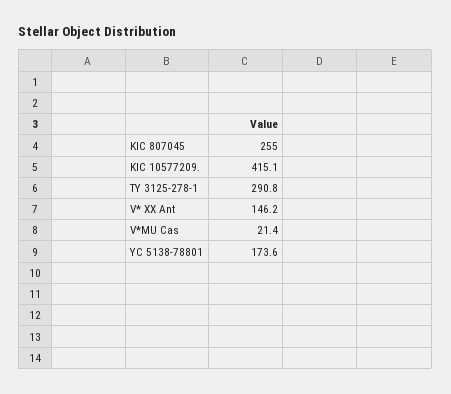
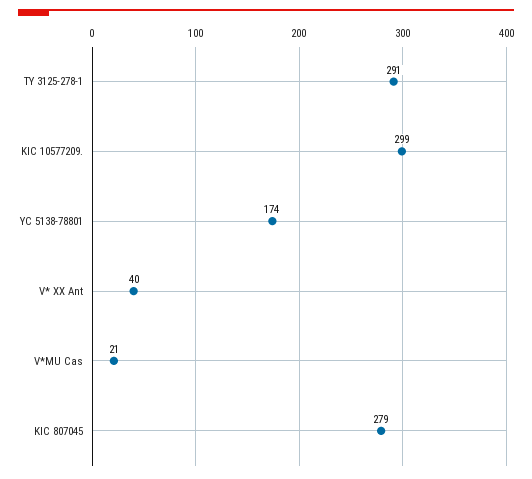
  {
-   "KIC 807045": 255,
+   "KIC 807045": 279,
-   "KIC 10577209.": 415.1,
+   "KIC 10577209.": 299,
    "TY 3125-278-1": 290.8,
-   "V* XX Ant": 146.2,
+   "V* XX Ant": 40,
    "V*MU Cas": 21.4,
    "YC 5138-78801": 173.6
  }

